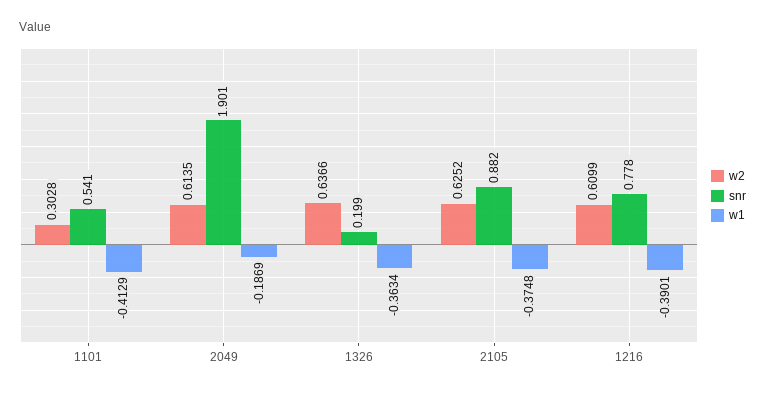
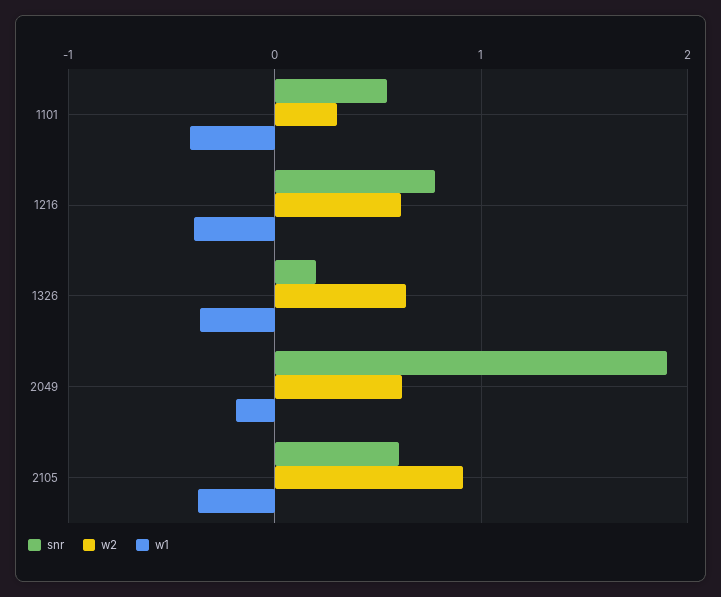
  {
    "w2": {
      "1101": 0.3028,
      "2049": 0.6135,
      "1326": 0.6366,
-     "2105": 0.6252,
+     "2105": 0.9,
      "1216": 0.6099
    },
    "snr": {
      "1101": 0.541,
      "2049": 1.901,
      "1326": 0.199,
-     "2105": 0.882,
+     "2105": 0.6,
      "1216": 0.778
    },
    "w1": {
      "1101": -0.4129,
      "2049": -0.1869,
      "1326": -0.3634,
      "2105": -0.3748,
      "1216": -0.3901
    }
  }

